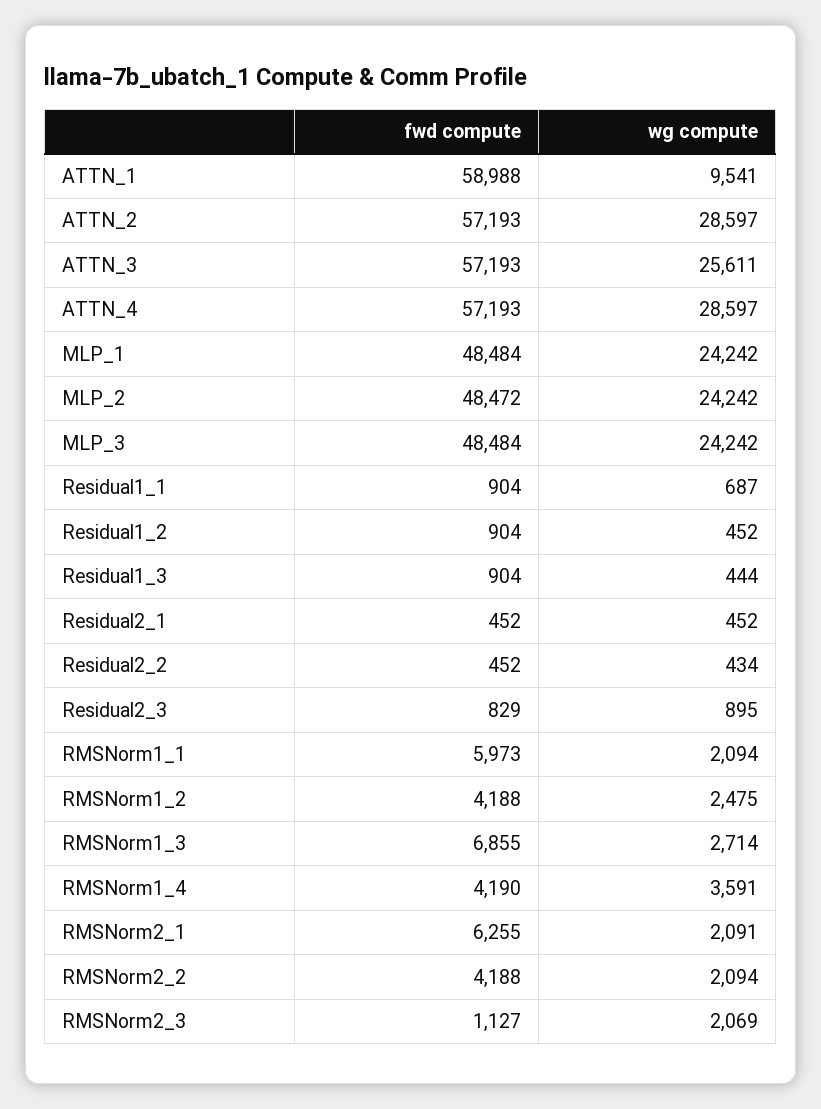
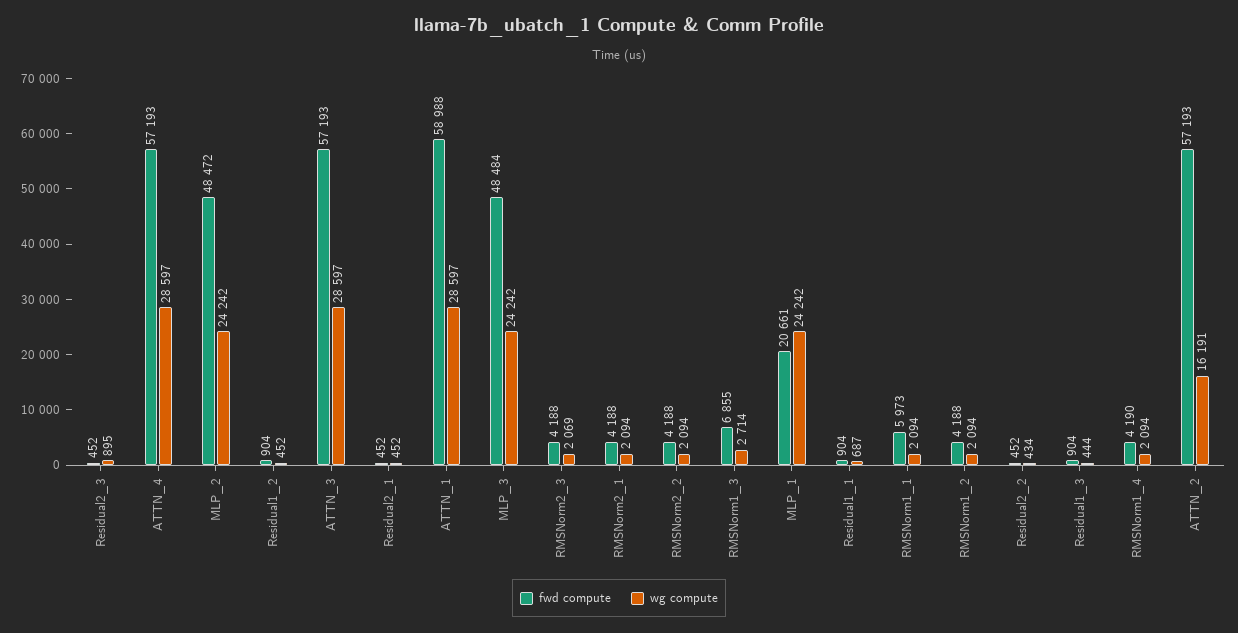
  {
    "fwd compute": {
      "ATTN_1": 58988,
      "ATTN_2": 57193,
      "ATTN_3": 57193,
      "ATTN_4": 57193,
-     "MLP_1": 48484,
+     "MLP_1": 20661,
      "MLP_2": 48472,
      "MLP_3": 48484,
      "Residual1_1": 904,
      "Residual1_2": 904,
      "Residual1_3": 904,
      "Residual2_1": 452,
      "Residual2_2": 452,
-     "Residual2_3": 829,
+     "Residual2_3": 452,
      "RMSNorm1_1": 5973,
      "RMSNorm1_2": 4188,
      "RMSNorm1_3": 6855,
      "RMSNorm1_4": 4190,
-     "RMSNorm2_1": 6255,
+     "RMSNorm2_1": 4188,
      "RMSNorm2_2": 4188,
-     "RMSNorm2_3": 1127
+     "RMSNorm2_3": 4188
    },
    "wg compute": {
-     "ATTN_1": 9541,
+     "ATTN_1": 28597,
-     "ATTN_2": 28597,
+     "ATTN_2": 16191,
-     "ATTN_3": 25611,
+     "ATTN_3": 28597,
      "ATTN_4": 28597,
      "MLP_1": 24242,
      "MLP_2": 24242,
      "MLP_3": 24242,
      "Residual1_1": 687,
      "Residual1_2": 452,
      "Residual1_3": 444,
      "Residual2_1": 452,
      "Residual2_2": 434,
      "Residual2_3": 895,
      "RMSNorm1_1": 2094,
-     "RMSNorm1_2": 2475,
+     "RMSNorm1_2": 2094,
      "RMSNorm1_3": 2714,
-     "RMSNorm1_4": 3591,
+     "RMSNorm1_4": 2094,
-     "RMSNorm2_1": 2091,
+     "RMSNorm2_1": 2094,
      "RMSNorm2_2": 2094,
      "RMSNorm2_3": 2069
    }
  }

